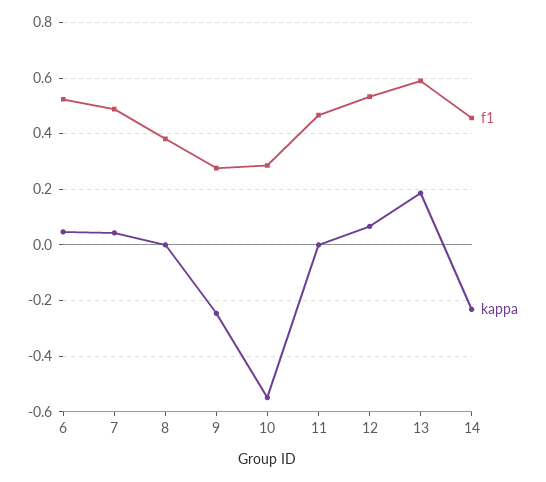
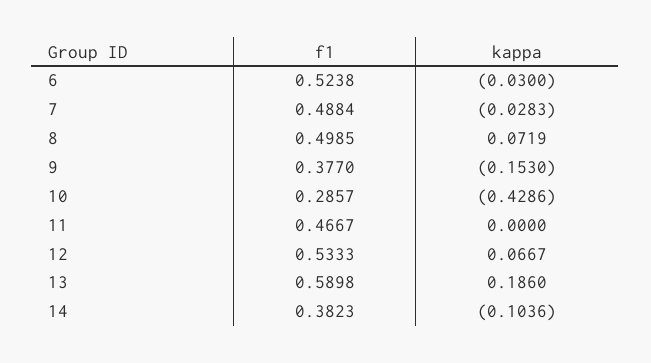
  {
    "f1": {
      "6": 0.5238,
      "7": 0.4884,
-     "8": 0.375,
+     "8": 0.4985,
-     "9": 0.275,
+     "9": 0.377,
      "10": 0.2857,
      "11": 0.4667,
      "12": 0.5333,
      "13": 0.5898,
-     "14": 0.45
+     "14": 0.3823
    },
    "kappa": {
-     "6": 0.05,
+     "6": -0.03,
-     "7": 0.05,
+     "7": -0.0283,
-     "8": 0,
+     "8": 0.0719,
-     "9": -0.25,
+     "9": -0.153,
-     "10": -0.55,
+     "10": -0.4286,
      "11": 0,
      "12": 0.0667,
      "13": 0.186,
-     "14": -0.225
+     "14": -0.1036
    }
  }

